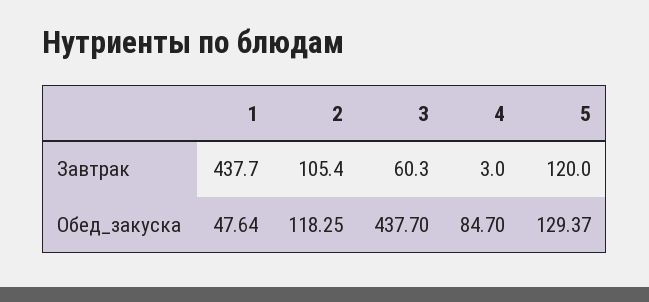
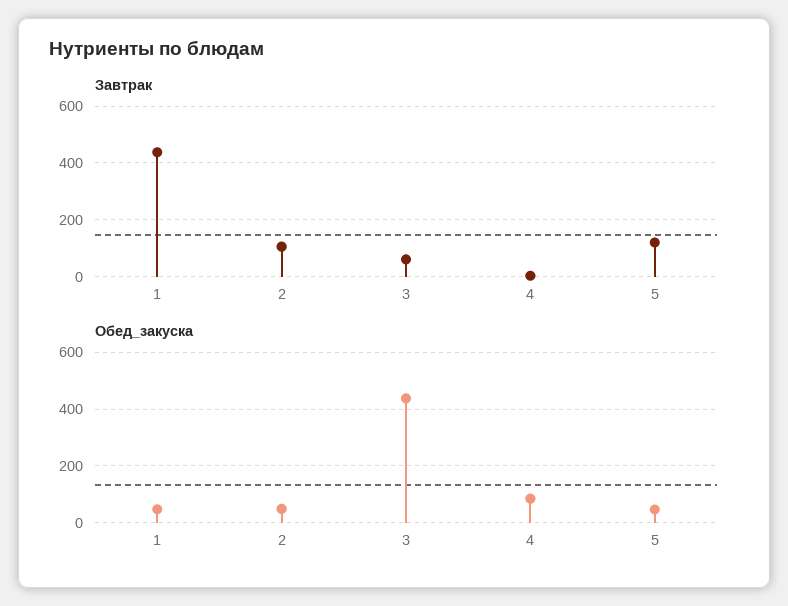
  {
    "Завтрак": {
      "1": 437.7,
      "2": 105.4,
      "3": 60.3,
      "4": 3,
      "5": 120
    },
    "Обед_закуска": {
      "1": 47.64,
-     "2": 118.25,
+     "2": 50,
      "3": 437.7,
      "4": 84.7,
-     "5": 129.37
+     "5": 50
    }
  }

